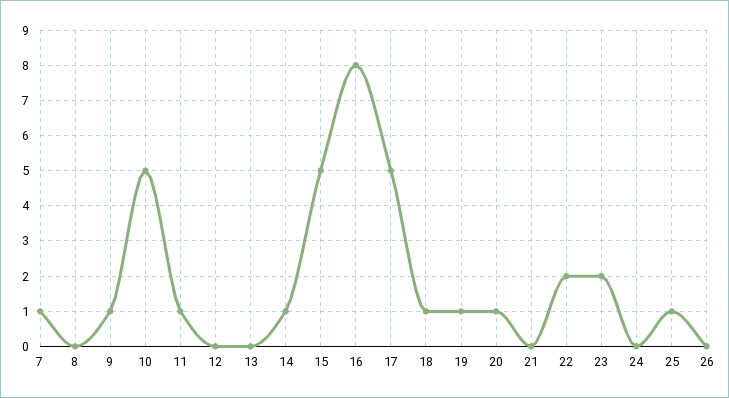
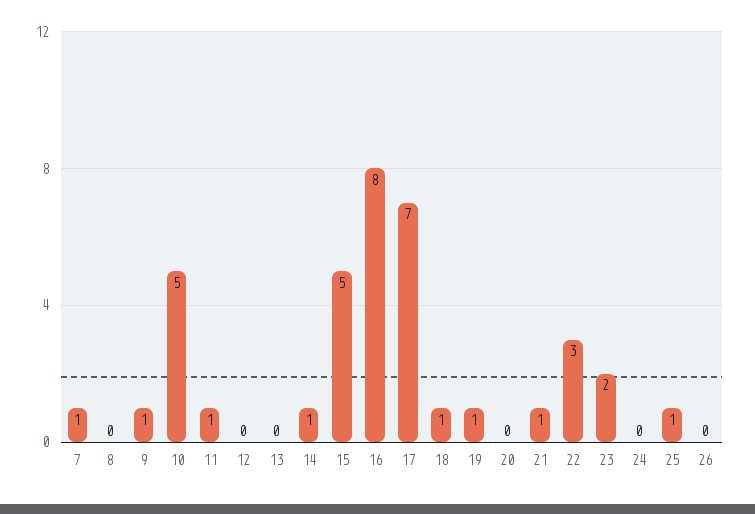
  {
    "7": 1,
    "8": 0,
    "9": 1,
    "10": 5,
    "11": 1,
    "12": 0,
    "13": 0,
    "14": 1,
    "15": 5,
    "16": 8,
-   "17": 5,
+   "17": 7,
    "18": 1,
    "19": 1,
-   "20": 1,
+   "20": 0,
-   "21": 0,
+   "21": 1,
-   "22": 2,
+   "22": 3,
    "23": 2,
    "24": 0,
    "25": 1,
    "26": 0
  }

